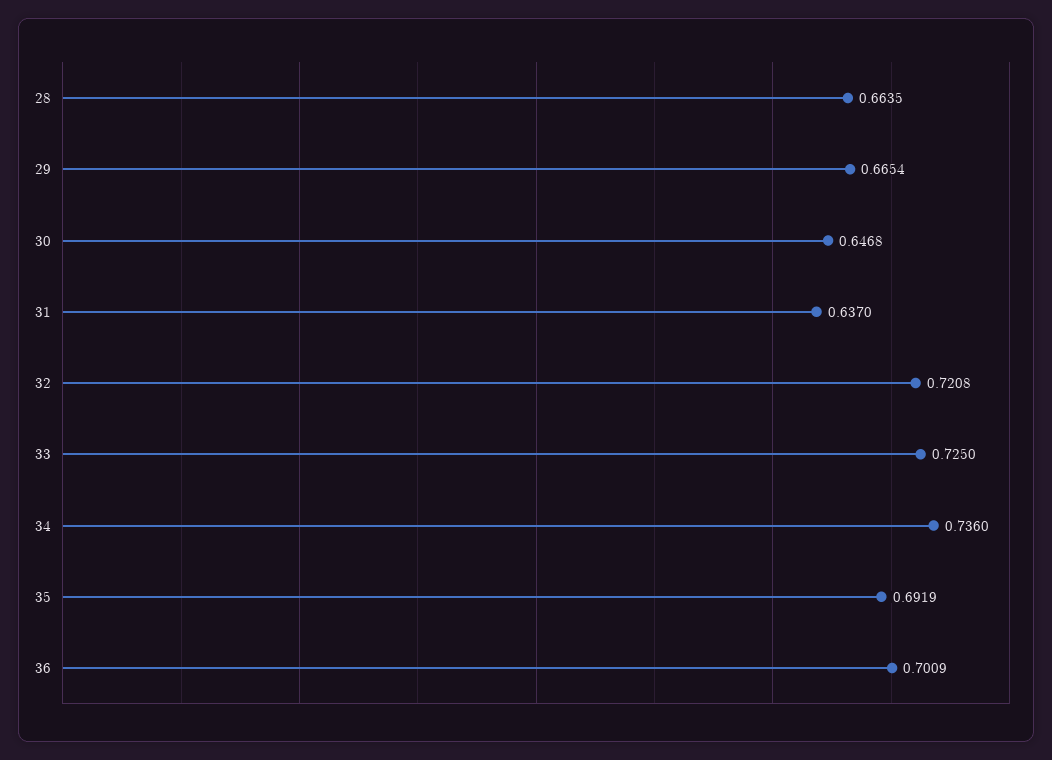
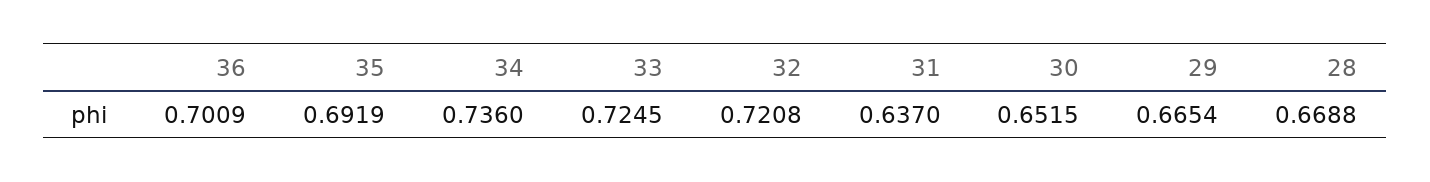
  {
-   "28": 0.6635,
+   "28": 0.6688,
    "29": 0.6654,
-   "30": 0.6468,
+   "30": 0.6515,
    "31": 0.637,
    "32": 0.7208,
-   "33": 0.725,
+   "33": 0.7245,
    "34": 0.736,
    "35": 0.6919,
    "36": 0.7009
  }

